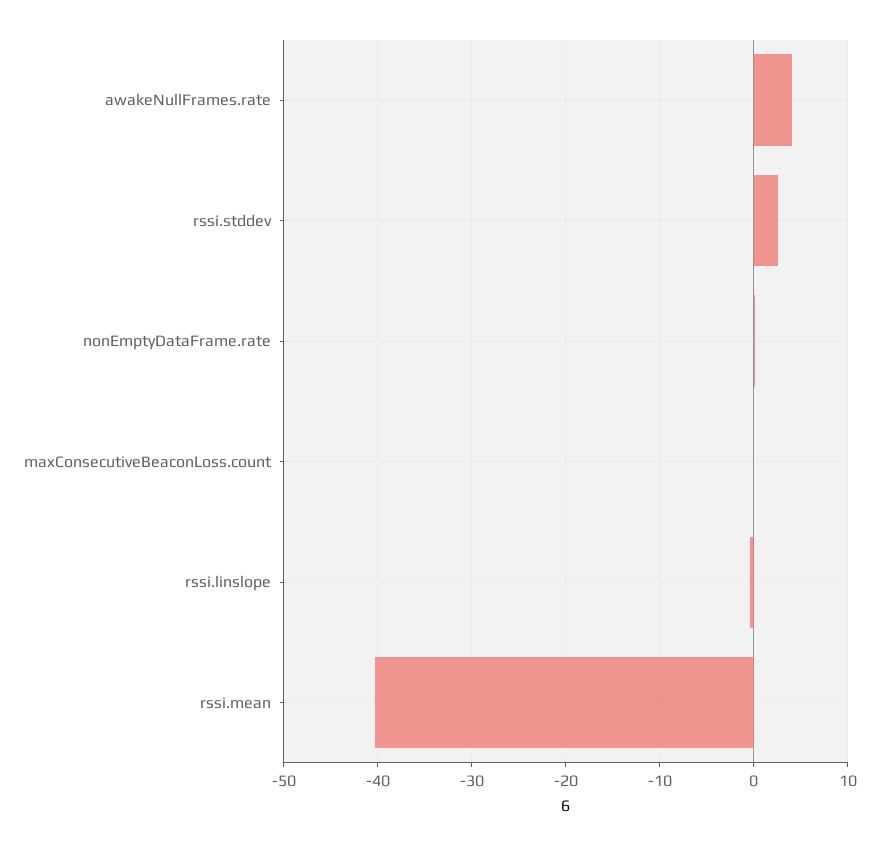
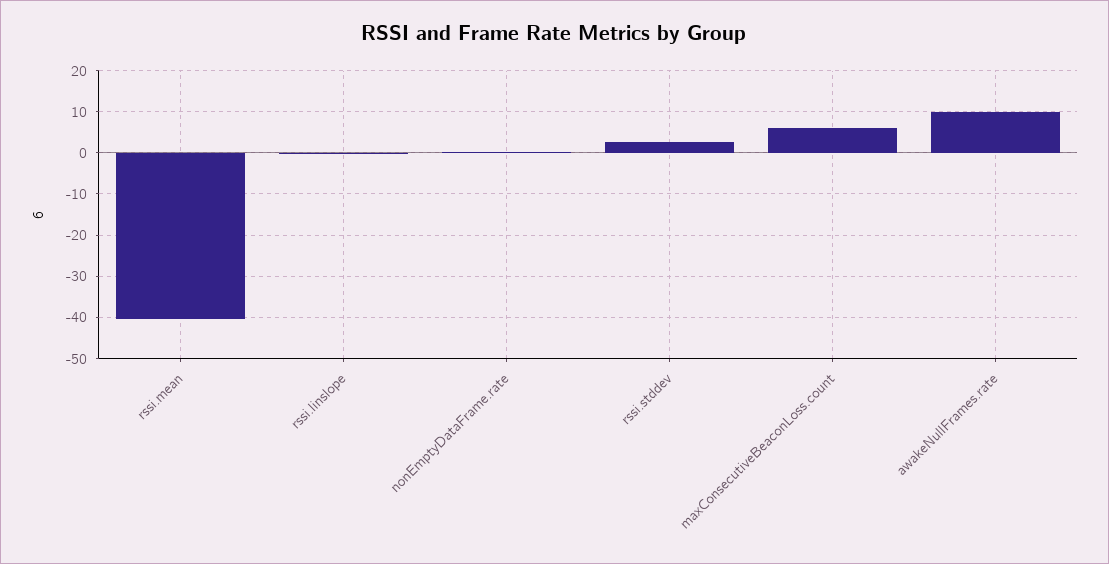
  {
-   "awakeNullFrames.rate": 4,
+   "awakeNullFrames.rate": 10,
    "rssi.stddev": 3,
    "nonEmptyDataFrame.rate": 0,
-   "maxConsecutiveBeaconLoss.count": 0,
+   "maxConsecutiveBeaconLoss.count": 6,
    "rssi.linslope": 0,
    "rssi.mean": -40
  }

